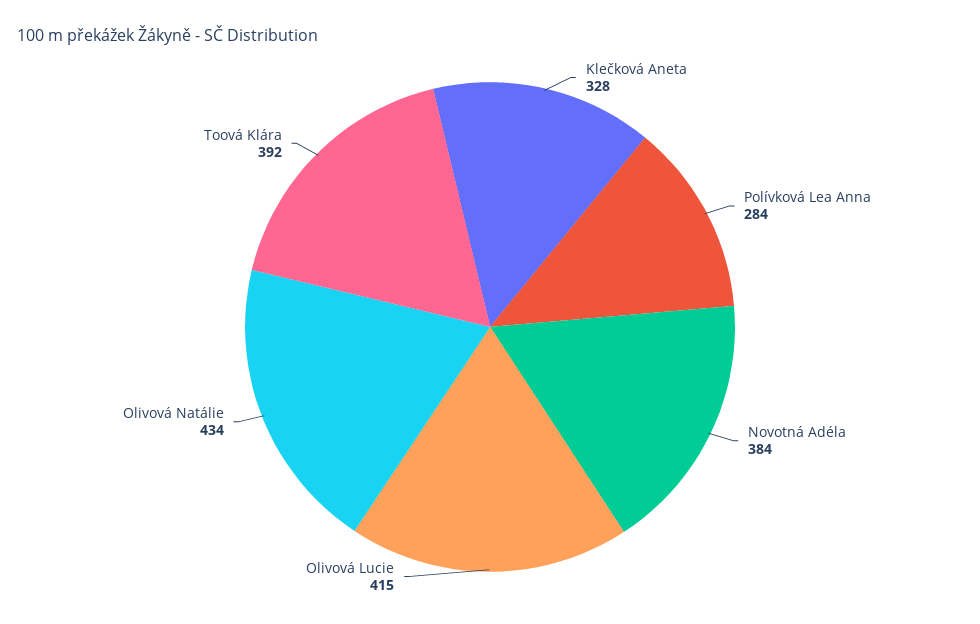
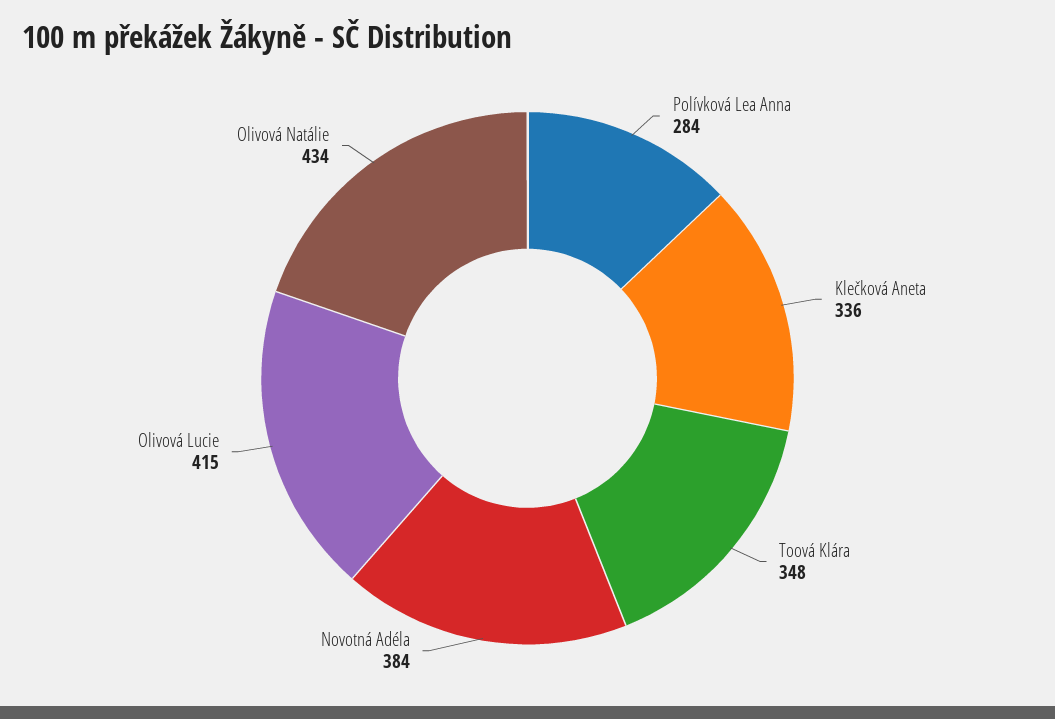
  {
-   "Klečková Aneta": 328,
+   "Klečková Aneta": 336,
    "Polívková Lea Anna": 284,
    "Novotná Adéla": 384,
    "Olivová Lucie": 415,
    "Olivová Natálie": 434,
-   "Toová Klára": 392
+   "Toová Klára": 348
  }

